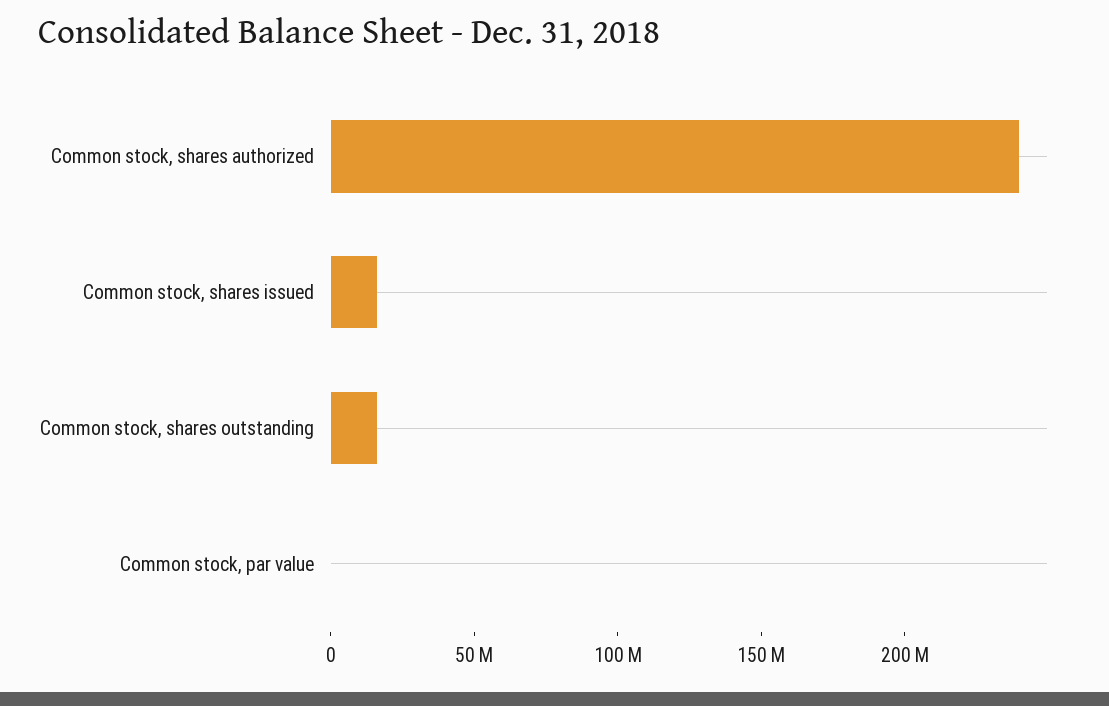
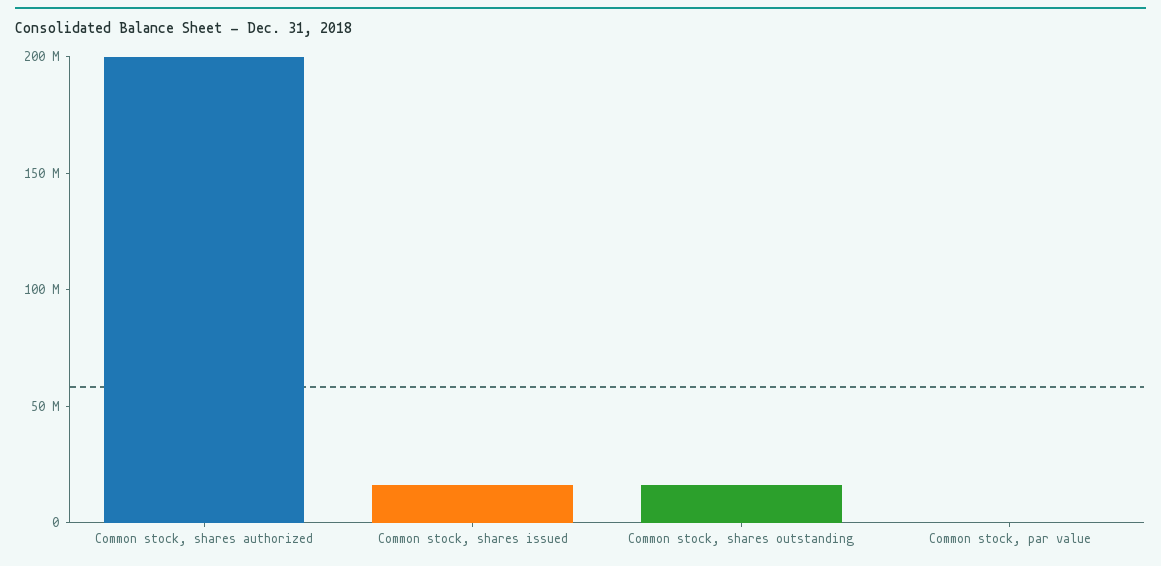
  {
-   "Common stock, shares authorized": 240000000,
+   "Common stock, shares authorized": 200000000,
    "Common stock, shares issued": 20000000,
    "Common stock, shares outstanding": 20000000,
    "Common stock, par value": 0
  }

